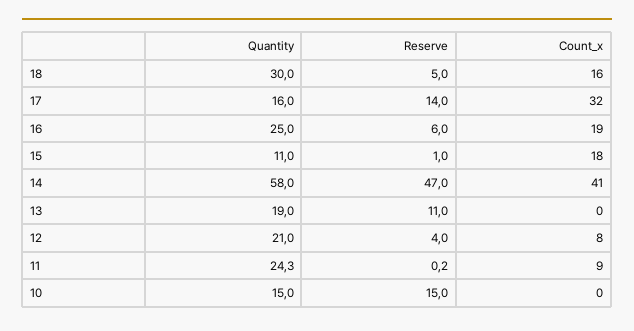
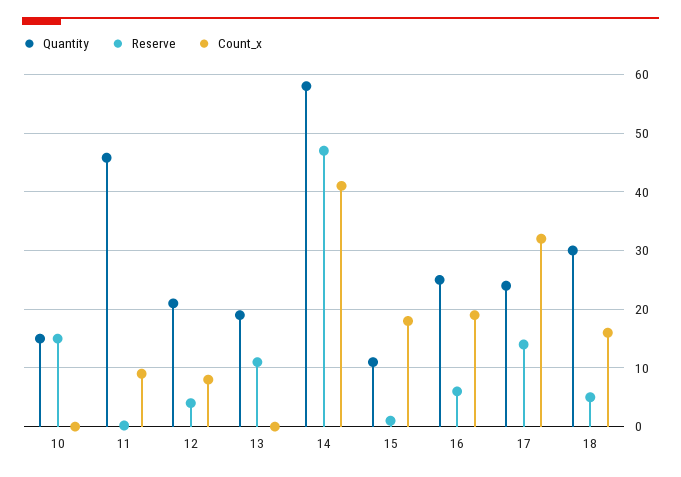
  {
    "Quantity": {
      "18": 30,
-     "17": 16,
+     "17": 24,
      "16": 25,
      "15": 11,
      "14": 58,
      "13": 19,
      "12": 21,
-     "11": 24.3,
+     "11": 46,
      "10": 15
    },
    "Reserve": {
      "18": 5,
      "17": 14,
      "16": 6,
      "15": 1,
      "14": 47,
      "13": 11,
      "12": 4,
      "11": 0.2,
      "10": 15
    },
    "Count_x": {
      "18": 16,
      "17": 32,
      "16": 19,
      "15": 18,
      "14": 41,
      "13": 0,
      "12": 8,
      "11": 9,
      "10": 0
    }
  }

